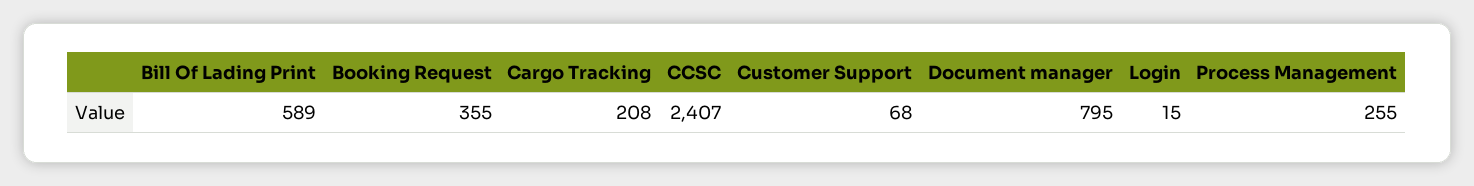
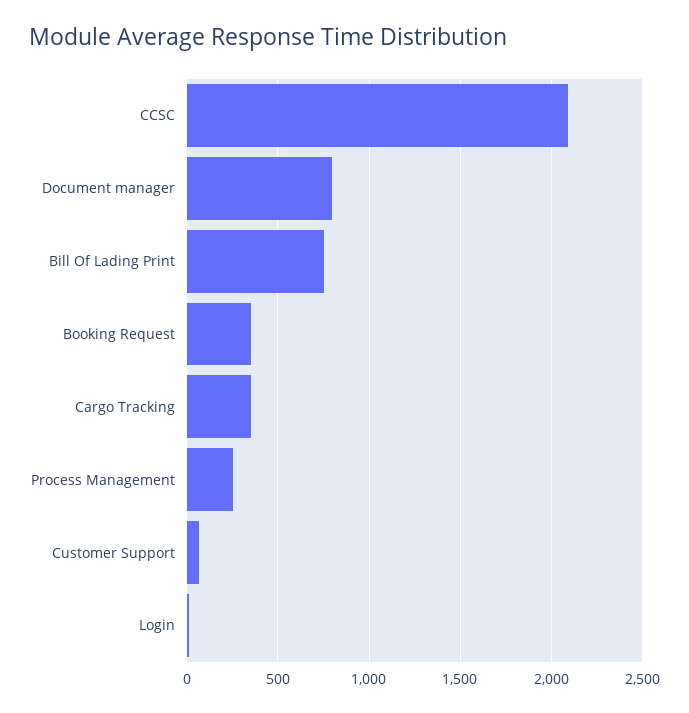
  {
-   "Bill Of Lading Print": 589,
+   "Bill Of Lading Print": 750,
    "Booking Request": 355,
-   "Cargo Tracking": 208,
+   "Cargo Tracking": 350,
-   "CCSC": 2407,
+   "CCSC": 2100,
    "Customer Support": 68,
    "Document manager": 795,
    "Login": 15,
    "Process Management": 255
  }

